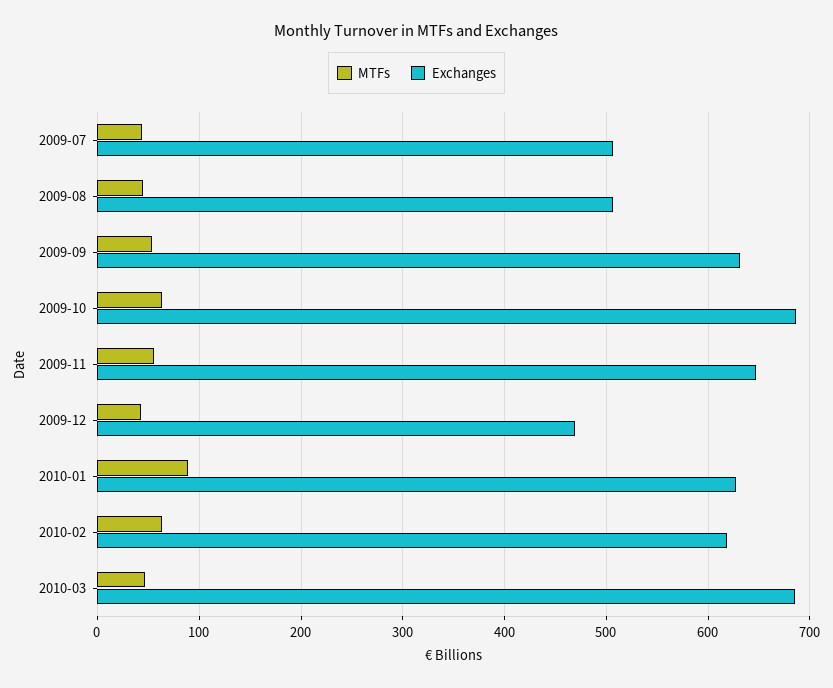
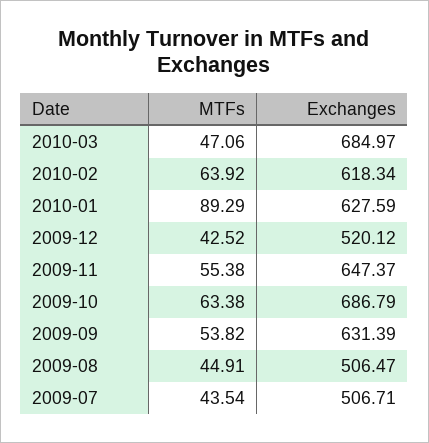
  {
    "MTFs": {
      "2009-07": 43.54,
      "2009-08": 44.91,
      "2009-09": 53.82,
      "2009-10": 63.38,
      "2009-11": 55.38,
      "2009-12": 42.52,
      "2010-01": 89.29,
      "2010-02": 63.92,
      "2010-03": 47.06
    },
    "Exchanges": {
      "2009-07": 506.71,
      "2009-08": 506.47,
      "2009-09": 631.39,
      "2009-10": 686.79,
      "2009-11": 647.37,
-     "2009-12": 470,
+     "2009-12": 520.12,
      "2010-01": 627.59,
      "2010-02": 618.34,
      "2010-03": 684.97
    }
  }

